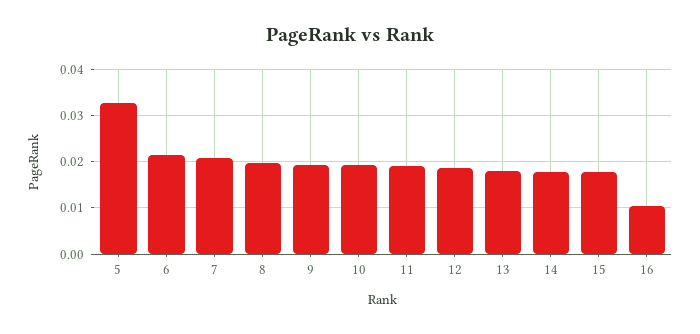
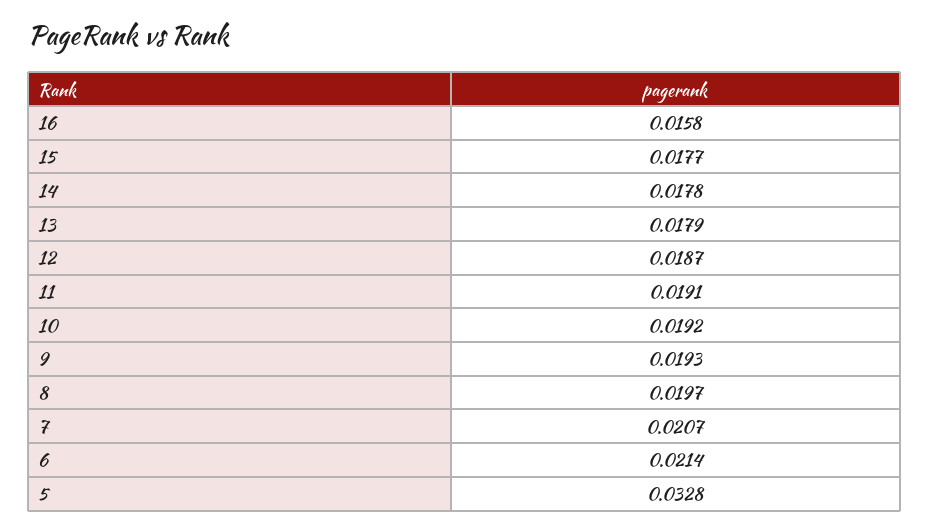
  {
    "5": 0.0328,
    "6": 0.0214,
    "7": 0.0207,
    "8": 0.0197,
    "9": 0.0193,
    "10": 0.0192,
    "11": 0.0191,
    "12": 0.0187,
    "13": 0.0179,
    "14": 0.0178,
    "15": 0.0177,
-   "16": 0.01
+   "16": 0.0158
  }

